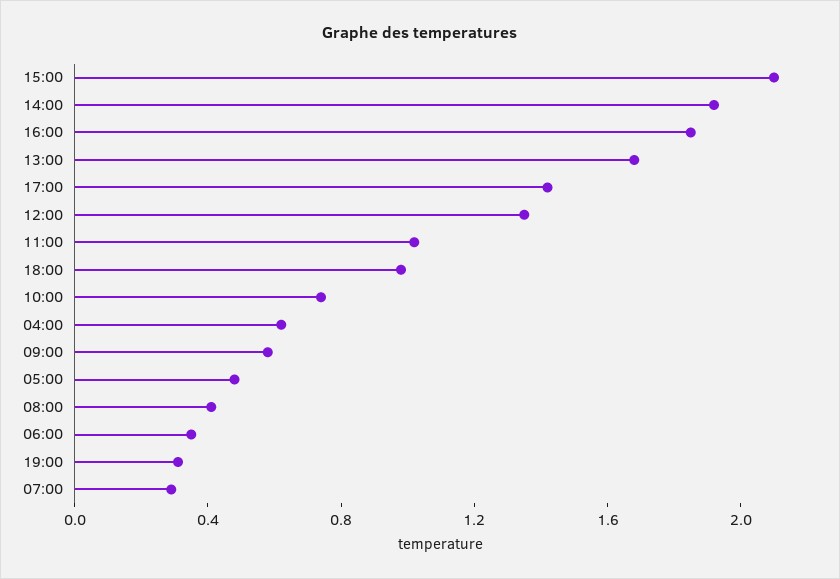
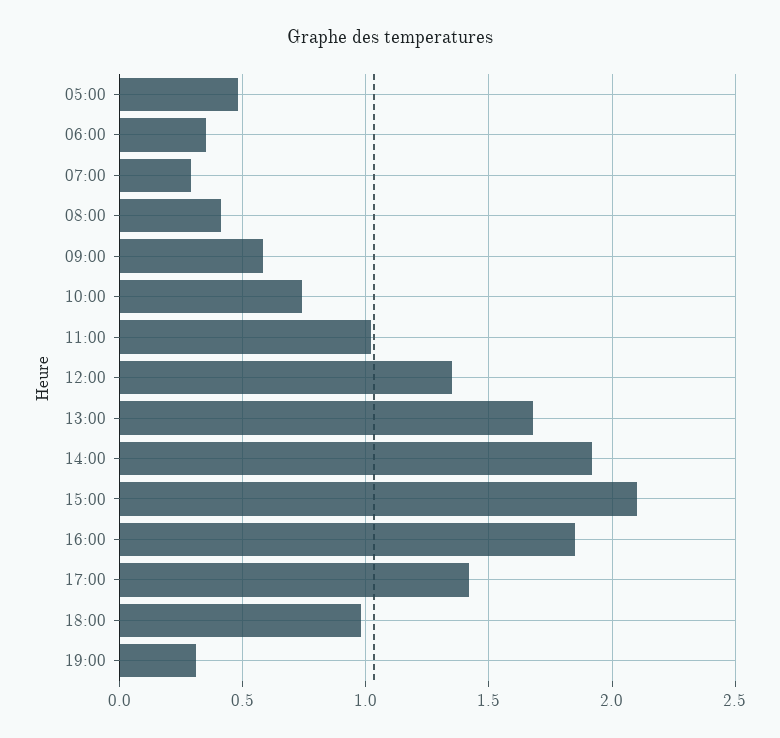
  {
    "15:00": 2.1,
    "14:00": 1.9,
    "16:00": 1.85,
    "13:00": 1.7,
    "17:00": 1.4,
    "12:00": 1.35,
    "11:00": 1,
    "18:00": 1,
    "10:00": 0.75,
-   "04:00": 0.6,
    "09:00": 0.6,
    "05:00": 0.5,
    "08:00": 0.4,
    "06:00": 0.35,
    "19:00": 0.3,
    "07:00": 0.3
  }

